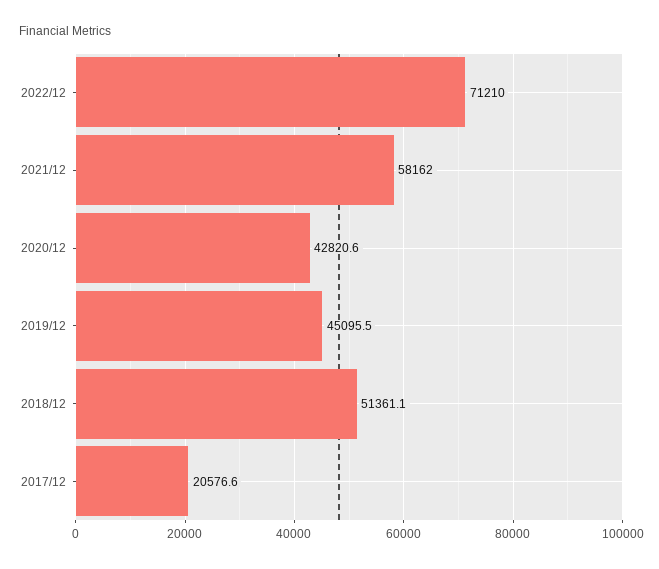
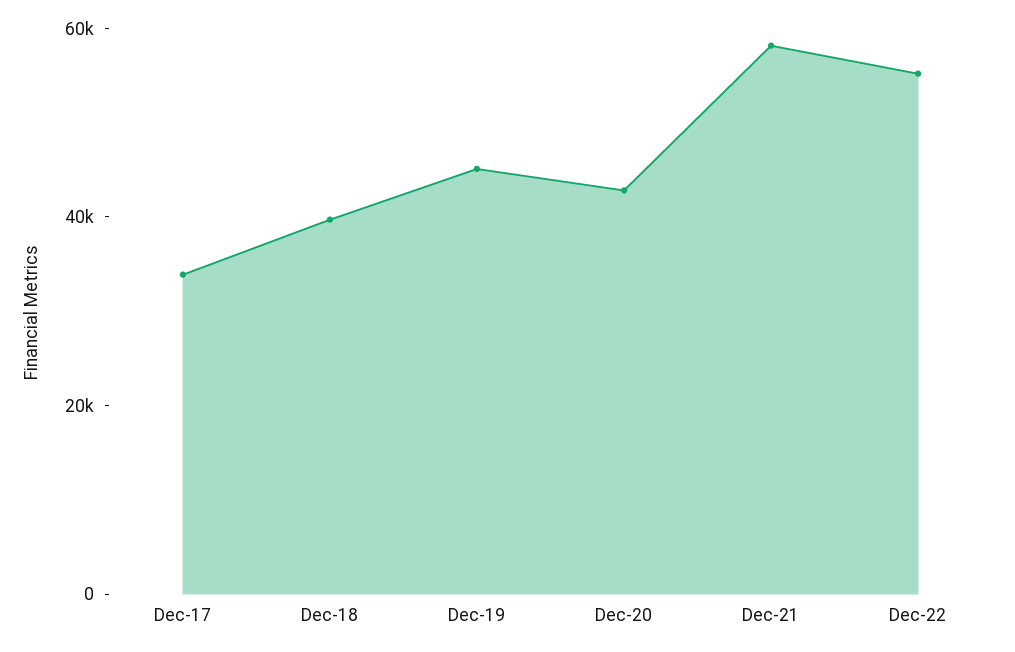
  {
-   "2022/12": 71210,
+   "2022/12": 55000,
    "2021/12": 58162,
    "2020/12": 42820.6,
    "2019/12": 45095.5,
-   "2018/12": 51361.1,
+   "2018/12": 40000,
-   "2017/12": 20576.6
+   "2017/12": 35000
  }

